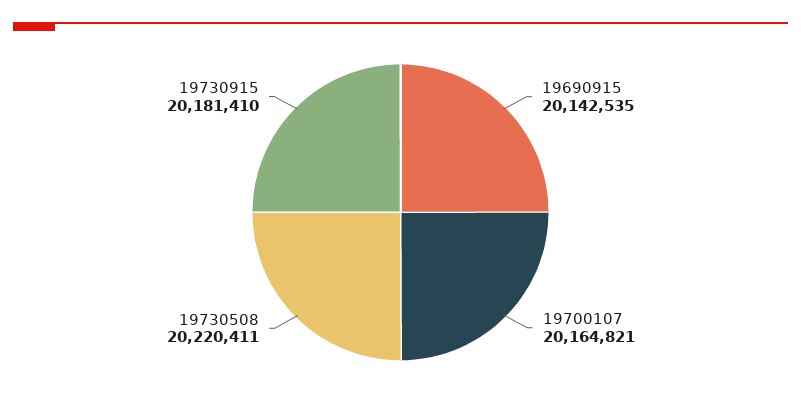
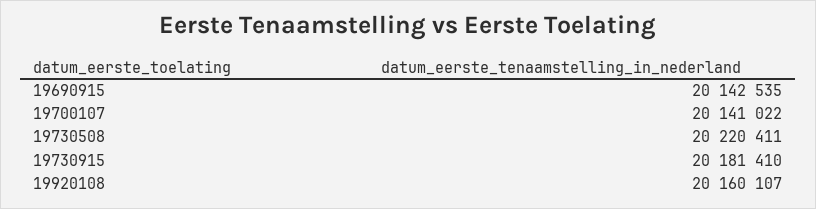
  {
    "19690915": 20142535,
-   "19700107": 20164821,
+   "19700107": 20141022,
    "19730508": 20220411,
-   "19730915": 20181410
+   "19730915": 20181410,
+   "19920108": 20160107
  }

